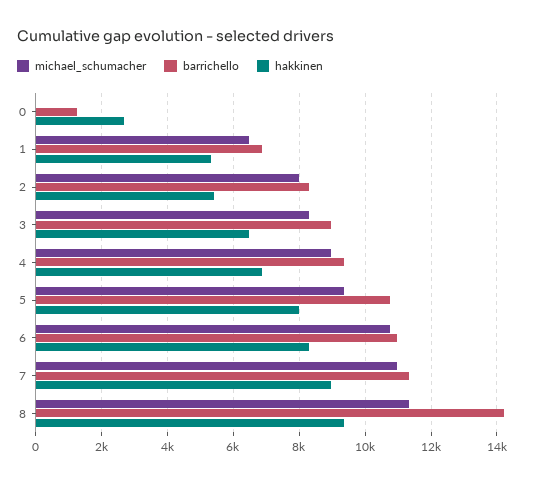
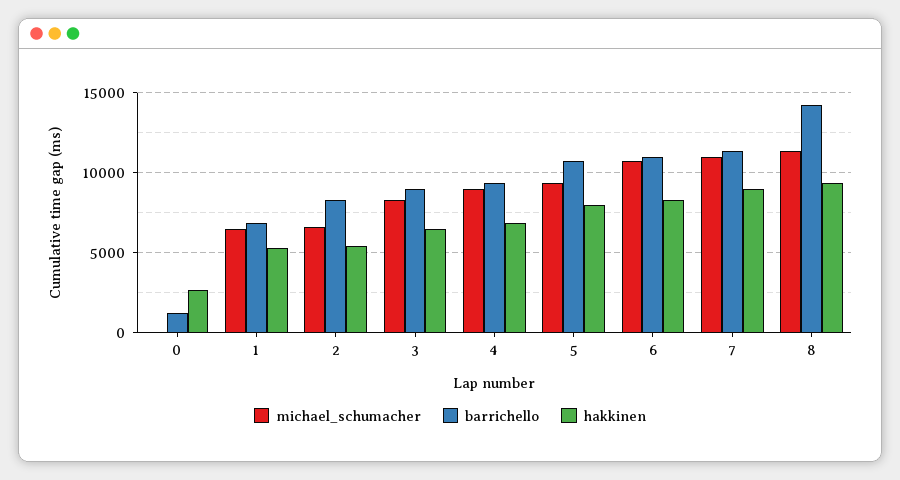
  {
    "michael_schumacher": {
      "0": 0,
      "1": 6400,
-     "2": 8000,
+     "2": 6500,
      "3": 8200,
      "4": 9000,
      "5": 9400,
      "6": 10800,
      "7": 11000,
      "8": 11400
    },
    "barrichello": {
      "0": 1200,
      "1": 6800,
      "2": 8200,
      "3": 9000,
      "4": 9400,
      "5": 10800,
      "6": 11000,
      "7": 11400,
      "8": 14200
    },
    "hakkinen": {
      "0": 2600,
      "1": 5400,
      "2": 5400,
      "3": 6400,
      "4": 6800,
      "5": 8000,
      "6": 8200,
      "7": 9000,
      "8": 9400
    }
  }

